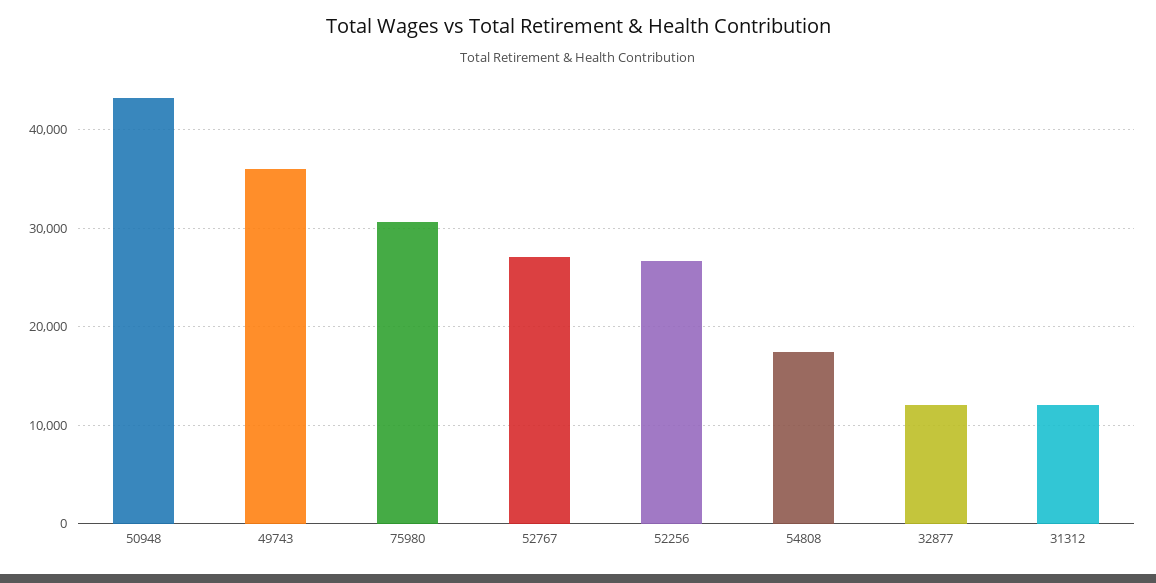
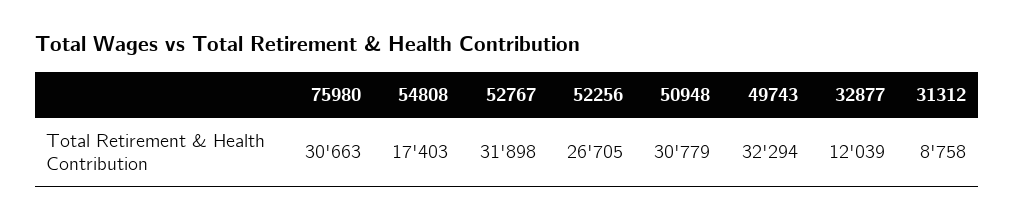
  {
-   "50948": 43000,
+   "50948": 30779,
-   "49743": 36000,
+   "49743": 32294,
    "75980": 30663,
-   "52767": 27000,
+   "52767": 31898,
    "52256": 26705,
    "54808": 17403,
    "32877": 12039,
-   "31312": 12000
+   "31312": 8758
  }

